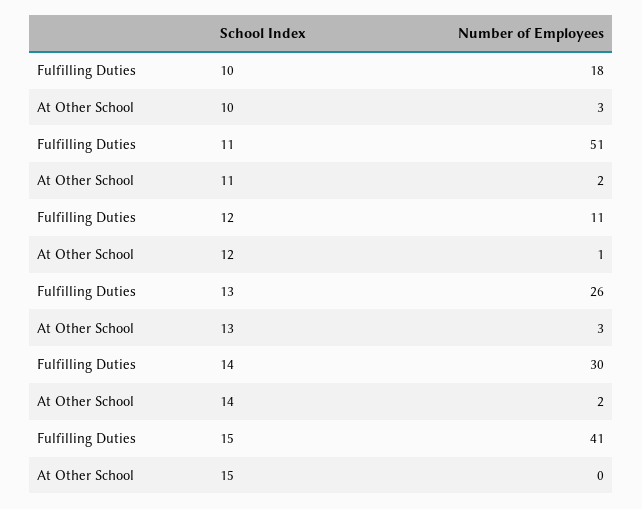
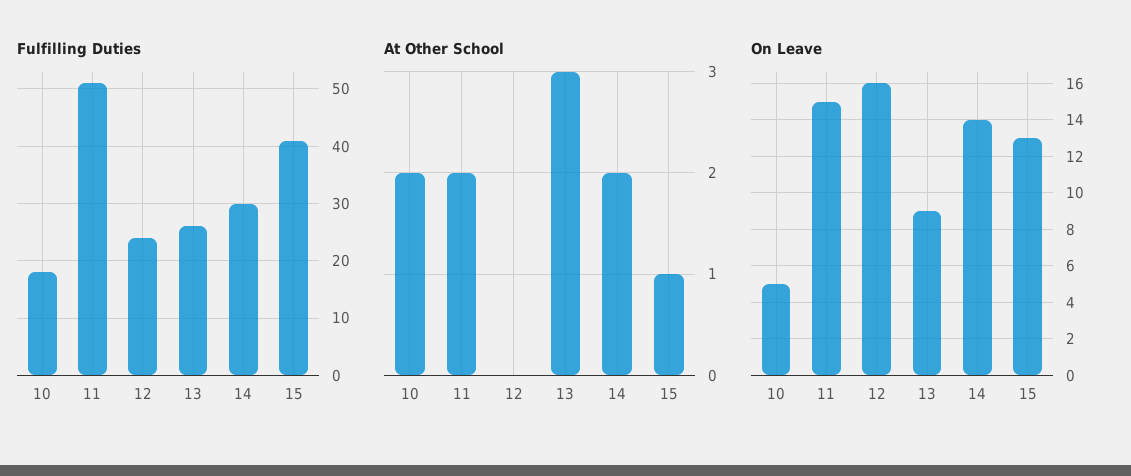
  {
    "Fulfilling Duties": {
      "10": 18,
      "11": 51,
-     "12": 11,
+     "12": 25,
      "13": 26,
      "14": 30,
      "15": 41
    },
    "At Other School": {
-     "10": 3,
+     "10": 2,
      "11": 2,
-     "12": 1,
+     "12": 0,
      "13": 3,
      "14": 2,
-     "15": 0
+     "15": 1
-   }
+   },
+   "On Leave": {
+     "10": 5,
+     "11": 15,
+     "12": 16,
+     "13": 9,
+     "14": 14,
+     "15": 13
+   }
  }

